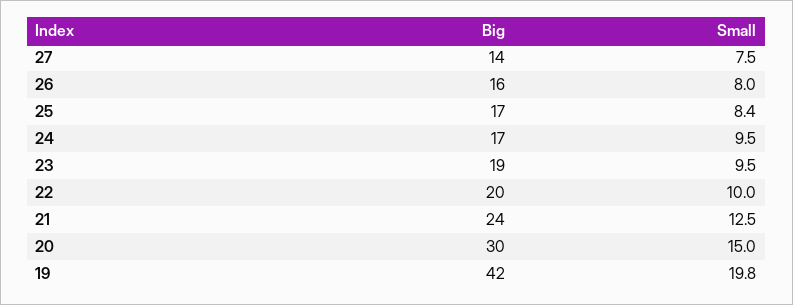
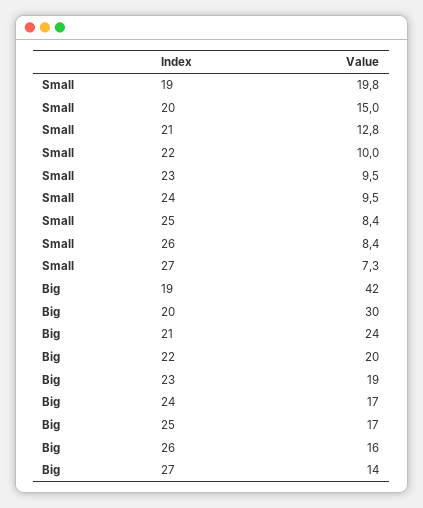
  {
    "Big": {
      "27": 14,
      "26": 16,
      "25": 17,
      "24": 17,
      "23": 19,
      "22": 20,
      "21": 24,
      "20": 30,
      "19": 42
    },
    "Small": {
-     "27": 7.5,
+     "27": 7.3,
-     "26": 8,
+     "26": 8.4,
      "25": 8.4,
      "24": 9.5,
      "23": 9.5,
      "22": 10,
-     "21": 12.5,
+     "21": 12.8,
      "20": 15,
      "19": 19.8
    }
  }

